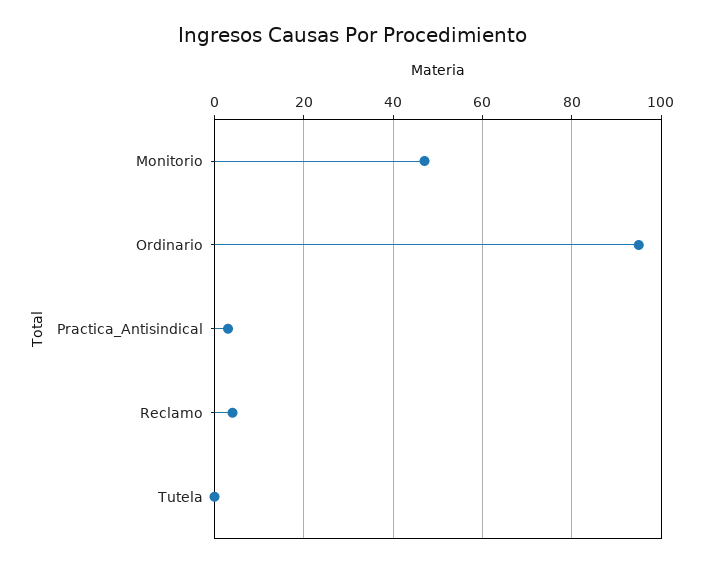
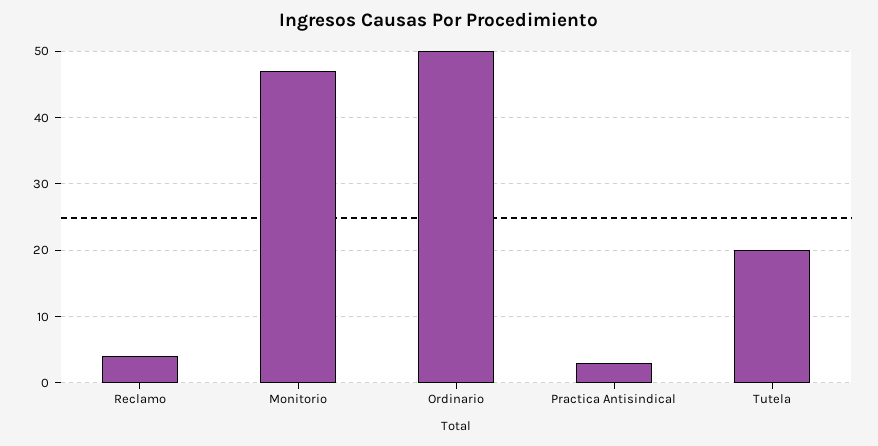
  {
    "Monitorio": 47,
-   "Ordinario": 95,
+   "Ordinario": 50,
    "Practica_Antisindical": 3,
    "Reclamo": 4,
-   "Tutela": 0
+   "Tutela": 20
  }

